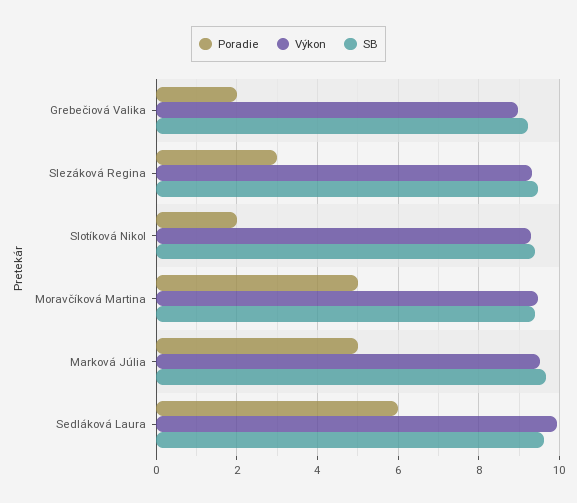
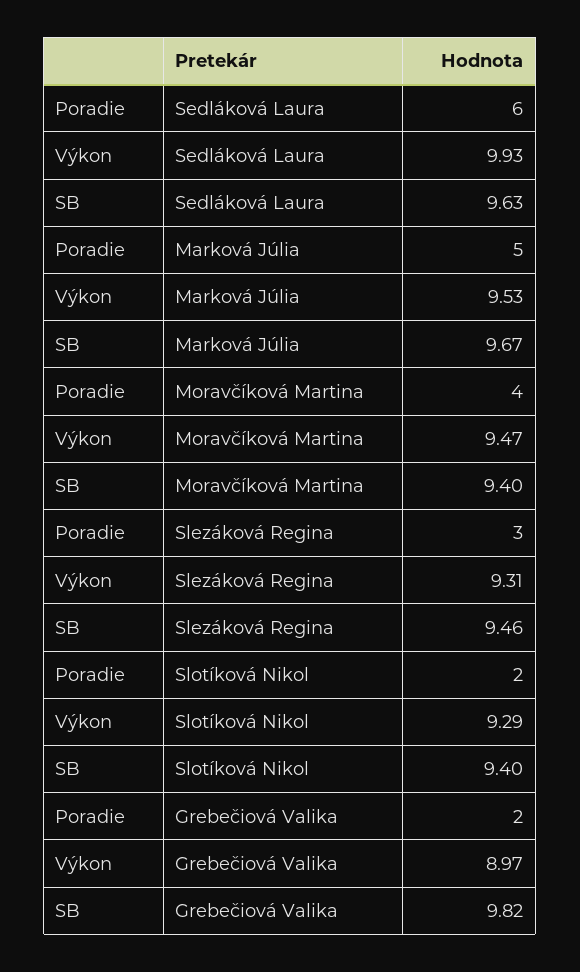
  {
    "Poradie": {
      "Grebečiová Valika": 2,
      "Slezáková Regina": 3,
      "Slotíková Nikol": 2,
-     "Moravčíková Martina": 5,
+     "Moravčíková Martina": 4,
      "Marková Júlia": 5,
      "Sedláková Laura": 6
    },
    "Výkon": {
      "Grebečiová Valika": 8.97,
      "Slezáková Regina": 9.31,
      "Slotíková Nikol": 9.29,
      "Moravčíková Martina": 9.47,
      "Marková Júlia": 9.53,
      "Sedláková Laura": 9.93
    },
    "SB": {
-     "Grebečiová Valika": 9.2,
+     "Grebečiová Valika": 9.82,
      "Slezáková Regina": 9.46,
      "Slotíková Nikol": 9.4,
      "Moravčíková Martina": 9.4,
      "Marková Júlia": 9.67,
      "Sedláková Laura": 9.63
    }
  }

